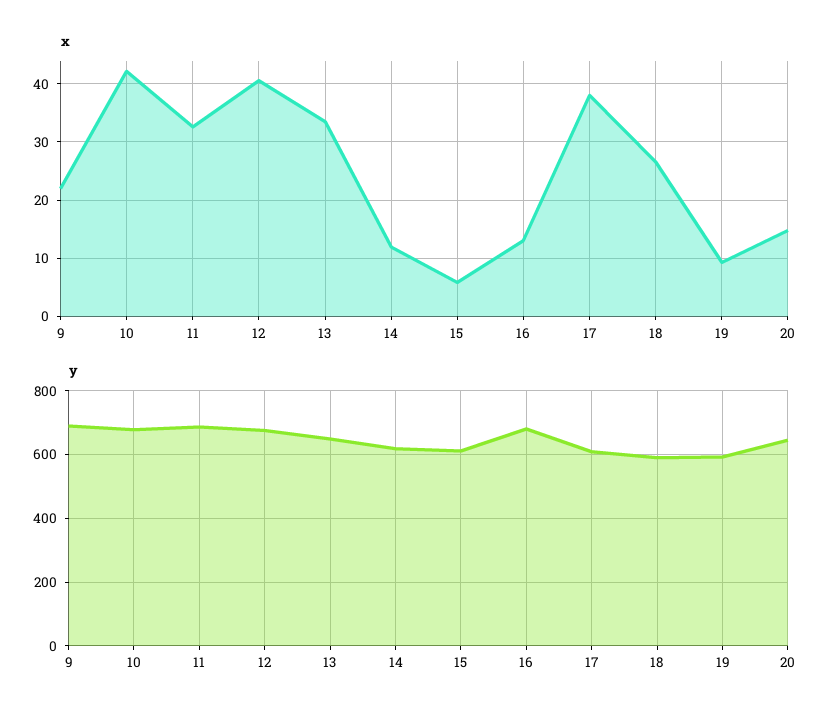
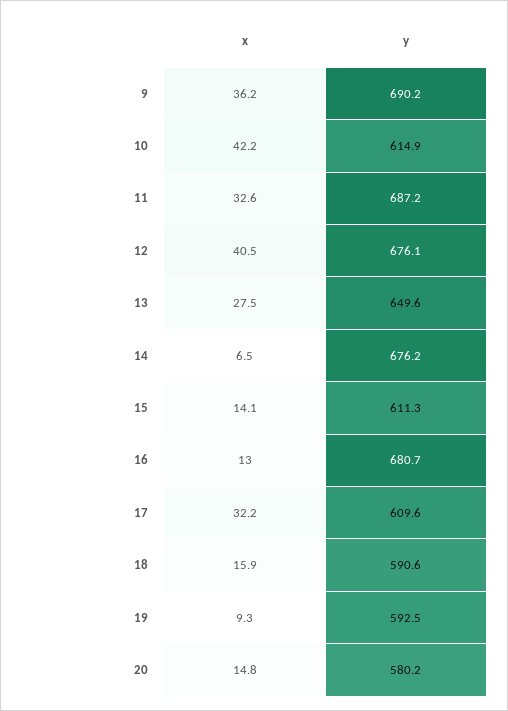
  {
    "x": {
-     "9": 22,
+     "9": 36.2,
      "10": 42.2,
      "11": 32.6,
      "12": 40.5,
-     "13": 34,
+     "13": 27.5,
-     "14": 12,
+     "14": 6.5,
-     "15": 6,
+     "15": 14.1,
      "16": 13,
-     "17": 38,
+     "17": 32.2,
-     "18": 26,
+     "18": 15.9,
      "19": 9.3,
      "20": 14.8
    },
    "y": {
      "9": 690.2,
-     "10": 680,
+     "10": 614.9,
      "11": 687.2,
      "12": 676.1,
      "13": 649.6,
-     "14": 620,
+     "14": 676.2,
      "15": 611.3,
      "16": 680.7,
      "17": 609.6,
      "18": 590.6,
      "19": 592.5,
-     "20": 640
+     "20": 580.2
    }
  }

